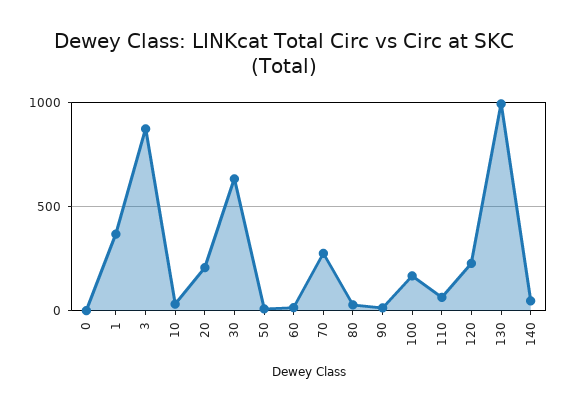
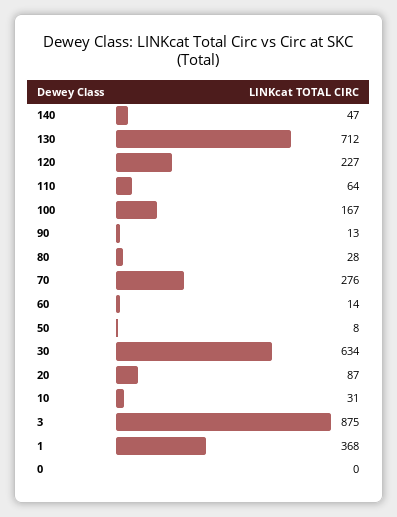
  {
    "0": 0,
    "1": 368,
    "3": 875,
    "10": 31,
-   "20": 200,
+   "20": 87,
    "30": 634,
    "50": 8,
    "60": 14,
    "70": 276,
    "80": 28,
    "90": 13,
    "100": 167,
    "110": 64,
    "120": 227,
-   "130": 1000,
+   "130": 712,
    "140": 47
  }

